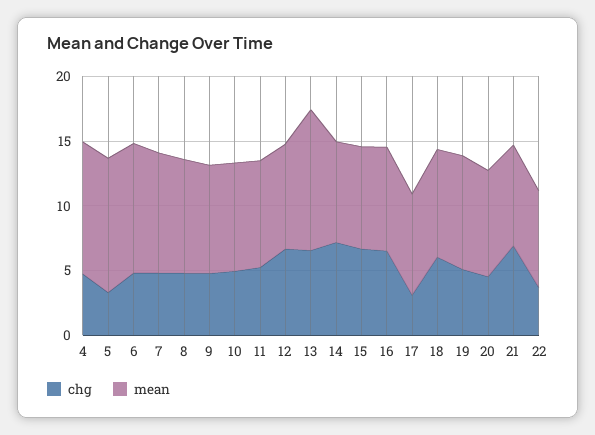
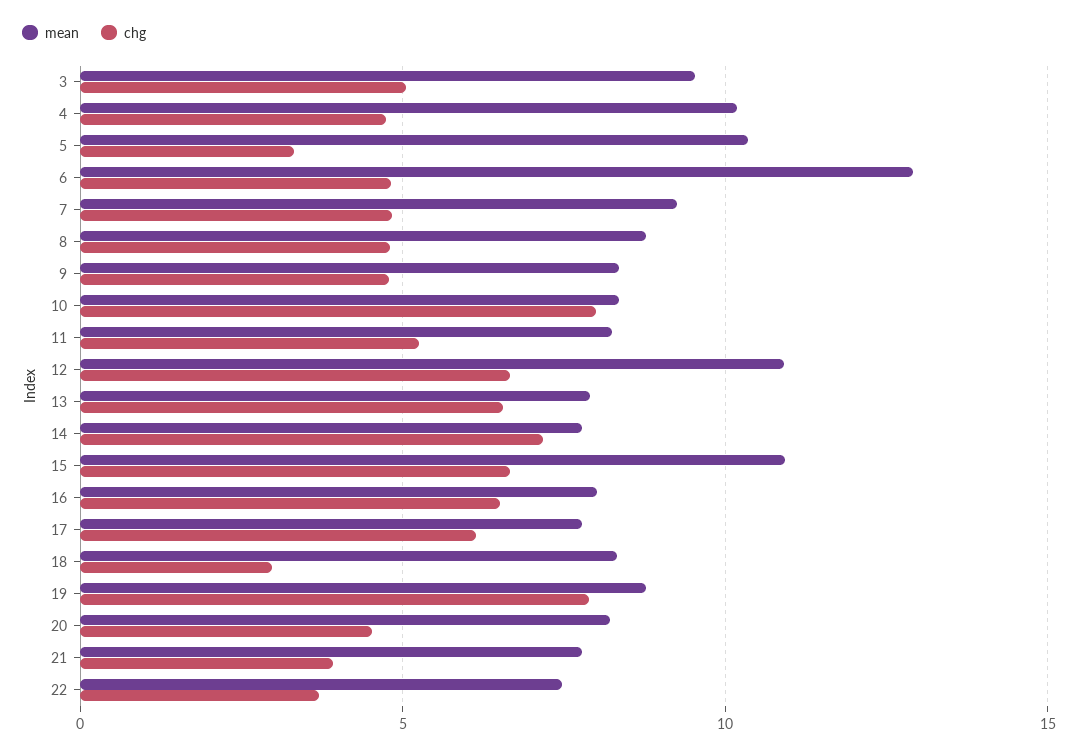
  {
    "chg": {
      "4": 4.5,
      "5": 3.5,
      "6": 5,
      "7": 5,
      "8": 5,
      "9": 5,
-     "10": 5,
+     "10": 8,
      "11": 5.5,
      "12": 6.5,
      "13": 6.5,
      "14": 7,
      "15": 6.5,
      "16": 6.5,
-     "17": 3,
+     "17": 6,
-     "18": 6,
+     "18": 3,
-     "19": 5,
+     "19": 8,
      "20": 4.5,
-     "21": 7,
+     "21": 4,
-     "22": 3.5
+     "22": 3.5,
+     "3": 5
    },
    "mean": {
      "4": 10,
      "5": 10.5,
-     "6": 10,
+     "6": 13,
      "7": 9.5,
      "8": 9,
      "9": 8.5,
      "10": 8.5,
      "11": 8,
-     "12": 8,
+     "12": 11,
-     "13": 11,
+     "13": 8,
      "14": 8,
-     "15": 8,
+     "15": 11,
      "16": 8,
      "17": 8,
      "18": 8.5,
      "19": 9,
      "20": 8,
      "21": 8,
-     "22": 7.5
+     "22": 7.5,
+     "3": 9.5
    }
  }

